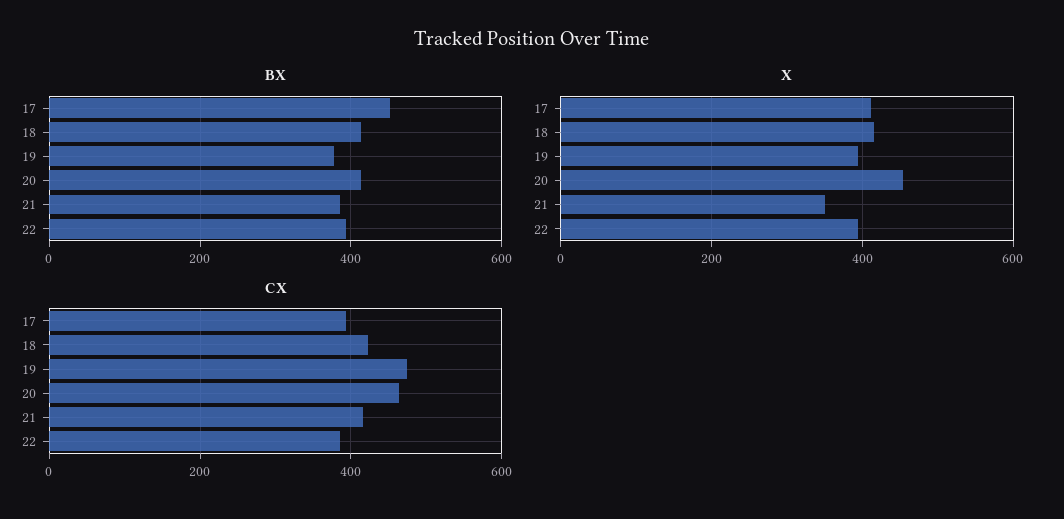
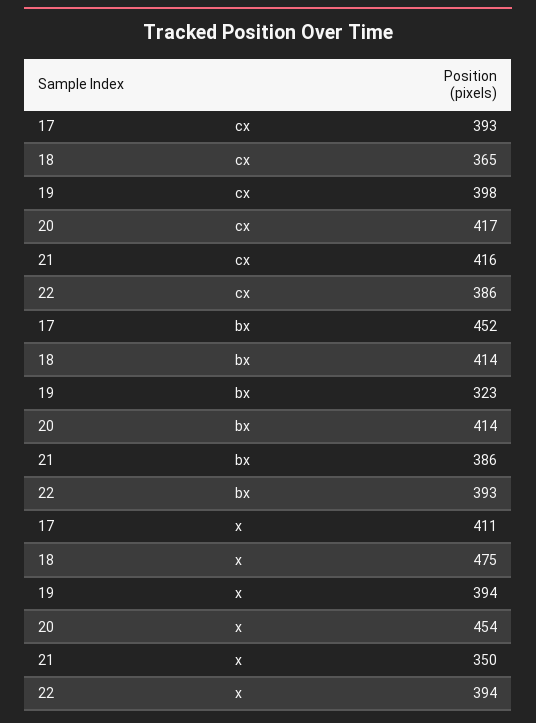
  {
    "BX": {
      "17": 452,
      "18": 414,
-     "19": 380,
+     "19": 323,
      "20": 414,
      "21": 386,
      "22": 393
    },
    "X": {
      "17": 411,
-     "18": 420,
+     "18": 475,
      "19": 394,
      "20": 454,
      "21": 350,
      "22": 394
    },
    "CX": {
      "17": 393,
-     "18": 420,
+     "18": 365,
-     "19": 480,
+     "19": 398,
-     "20": 460,
+     "20": 417,
      "21": 416,
      "22": 386
    }
  }

